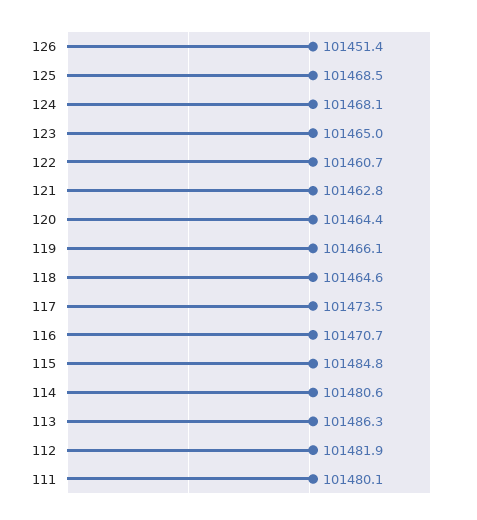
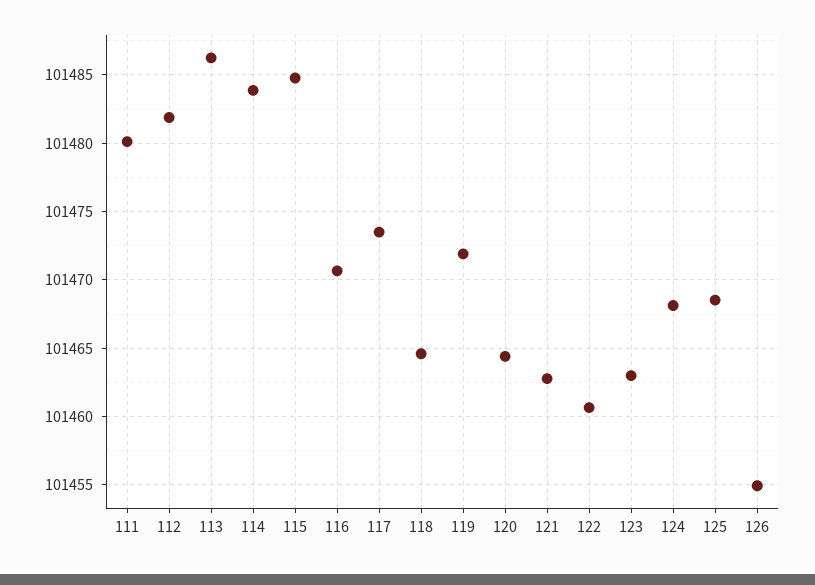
  {
-   "126": 101451.4,
+   "126": 101455,
    "125": 101468.5,
    "124": 101468.1,
-   "123": 101465,
+   "123": 101463,
    "122": 101460.7,
    "121": 101462.8,
    "120": 101464.4,
-   "119": 101466.1,
+   "119": 101472,
    "118": 101464.6,
    "117": 101473.5,
    "116": 101470.7,
    "115": 101484.8,
-   "114": 101480.6,
+   "114": 101484,
    "113": 101486.3,
    "112": 101481.9,
    "111": 101480.1
  }

